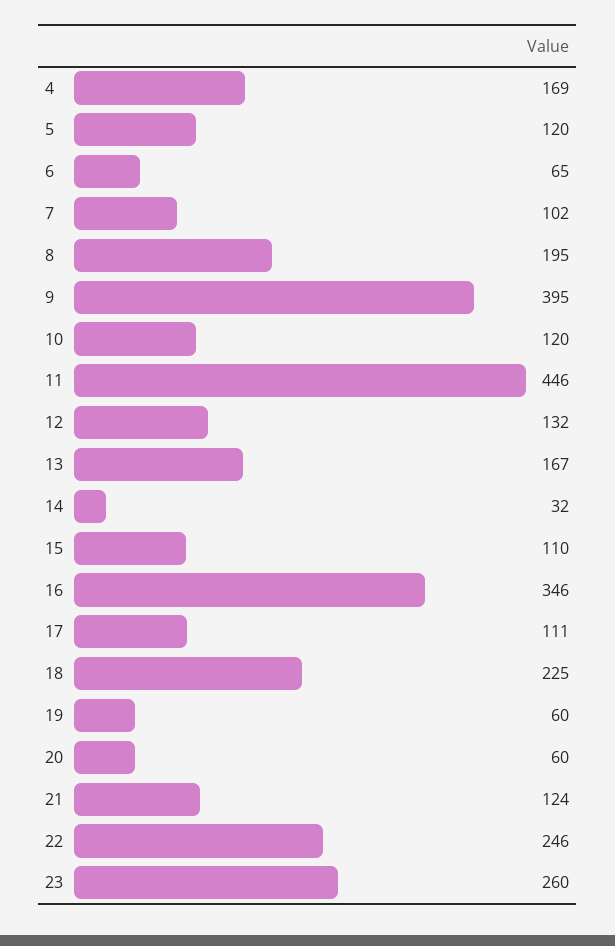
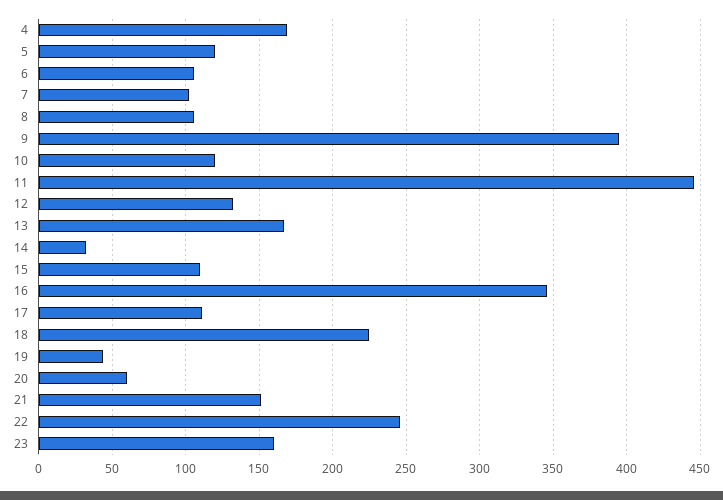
  {
    "4": 169,
    "5": 120,
-   "6": 65,
+   "6": 105,
    "7": 102,
-   "8": 195,
+   "8": 105,
    "9": 395,
    "10": 120,
    "11": 446,
    "12": 132,
    "13": 167,
    "14": 32,
    "15": 110,
    "16": 346,
    "17": 111,
    "18": 225,
-   "19": 60,
+   "19": 45,
    "20": 60,
-   "21": 124,
+   "21": 150,
    "22": 246,
-   "23": 260
+   "23": 160
  }

